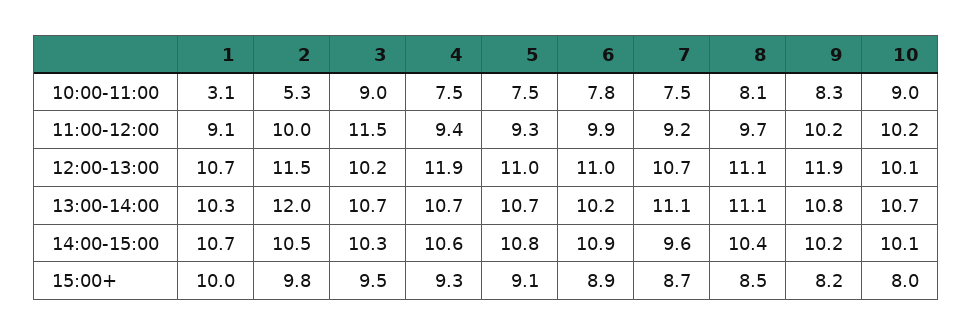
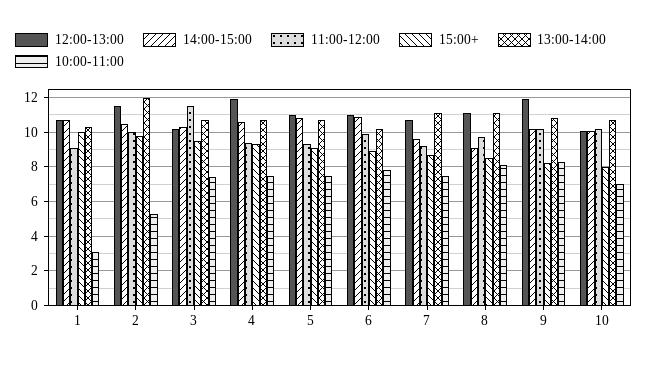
  {
    "10:00-11:00": {
      "1": 3.1,
      "2": 5.3,
-     "3": 9,
+     "3": 7.5,
      "4": 7.5,
      "5": 7.5,
      "6": 7.8,
      "7": 7.5,
      "8": 8.1,
      "9": 8.3,
-     "10": 9
+     "10": 7
    },
    "11:00-12:00": {
      "1": 9.1,
      "2": 10,
      "3": 11.5,
      "4": 9.4,
      "5": 9.3,
      "6": 9.9,
      "7": 9.2,
      "8": 9.7,
      "9": 10.2,
      "10": 10.2
    },
    "12:00-13:00": {
      "1": 10.7,
      "2": 11.5,
      "3": 10.2,
      "4": 11.9,
      "5": 11,
      "6": 11,
      "7": 10.7,
      "8": 11.1,
      "9": 11.9,
      "10": 10.1
    },
    "13:00-14:00": {
      "1": 10.3,
      "2": 12,
      "3": 10.7,
      "4": 10.7,
      "5": 10.7,
      "6": 10.2,
      "7": 11.1,
      "8": 11.1,
      "9": 10.8,
      "10": 10.7
    },
    "14:00-15:00": {
      "1": 10.7,
      "2": 10.5,
      "3": 10.3,
      "4": 10.6,
      "5": 10.8,
      "6": 10.9,
      "7": 9.6,
-     "8": 10.4,
+     "8": 9,
      "9": 10.2,
      "10": 10.1
    },
    "15:00+": {
      "1": 10,
      "2": 9.8,
      "3": 9.5,
      "4": 9.3,
      "5": 9.1,
      "6": 8.9,
      "7": 8.7,
      "8": 8.5,
      "9": 8.2,
      "10": 8
    }
  }

